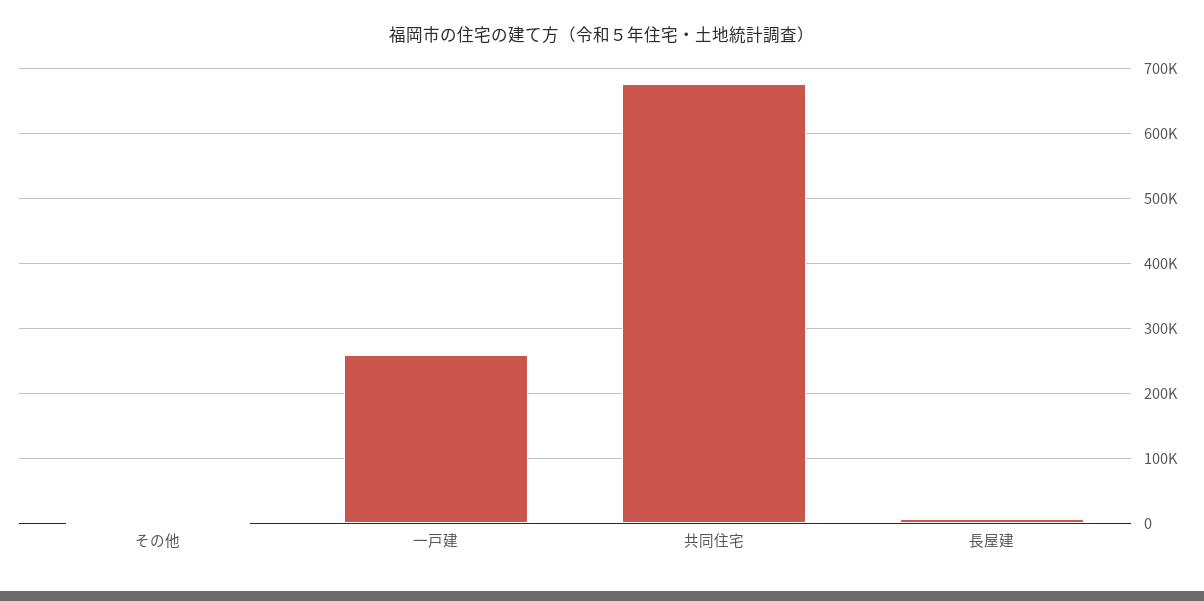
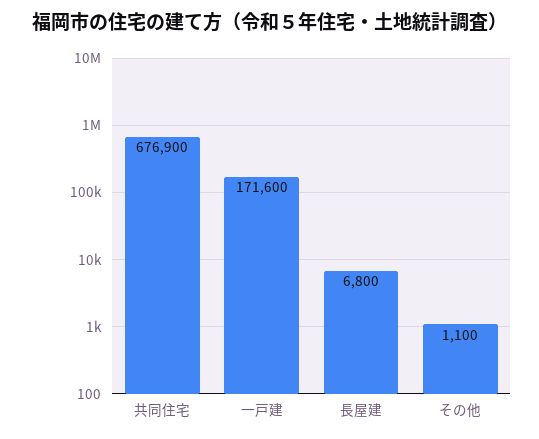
  {
    "その他": 1100,
-   "一戸建": 260000,
+   "一戸建": 171600,
    "共同住宅": 676900,
    "長屋建": 6800
  }

